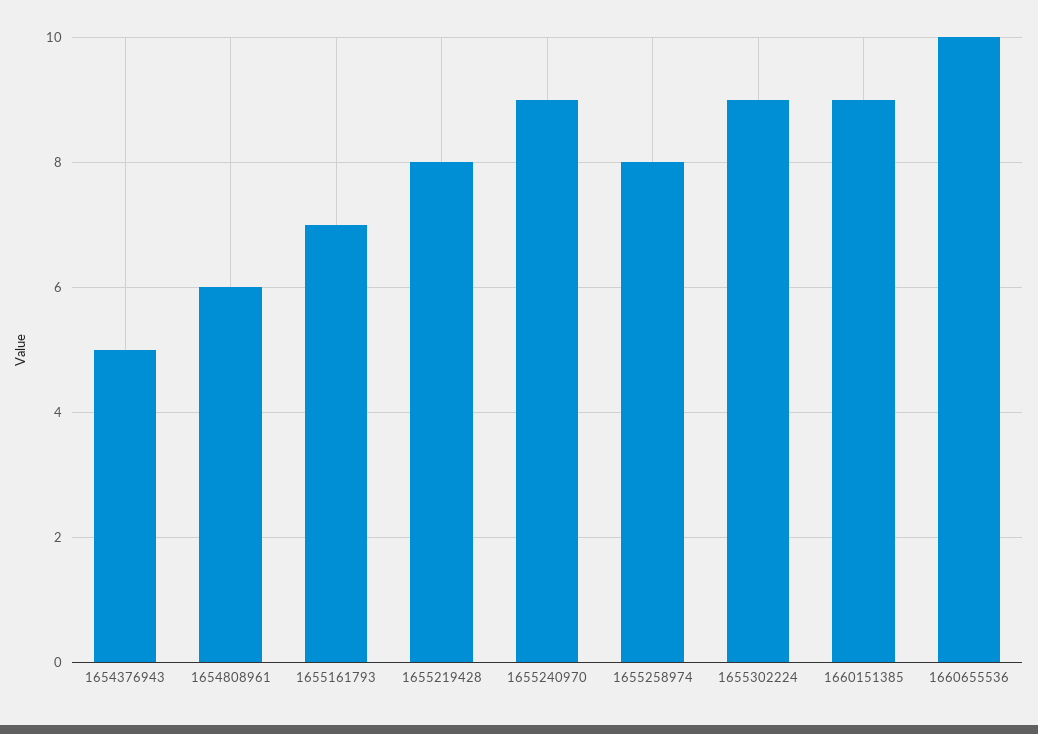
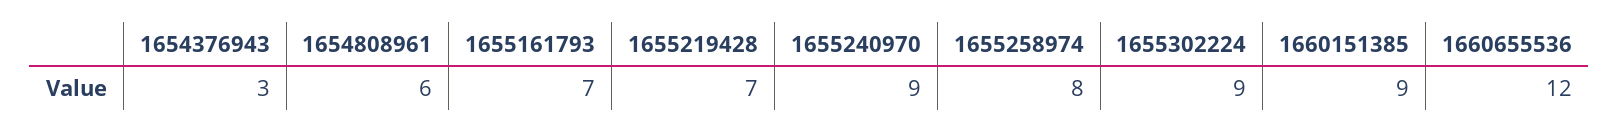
  {
-   "1654376943": 5,
+   "1654376943": 3,
    "1654808961": 6,
    "1655161793": 7,
-   "1655219428": 8,
+   "1655219428": 7,
    "1655240970": 9,
    "1655258974": 8,
    "1655302224": 9,
    "1660151385": 9,
-   "1660655536": 10
+   "1660655536": 12
  }

